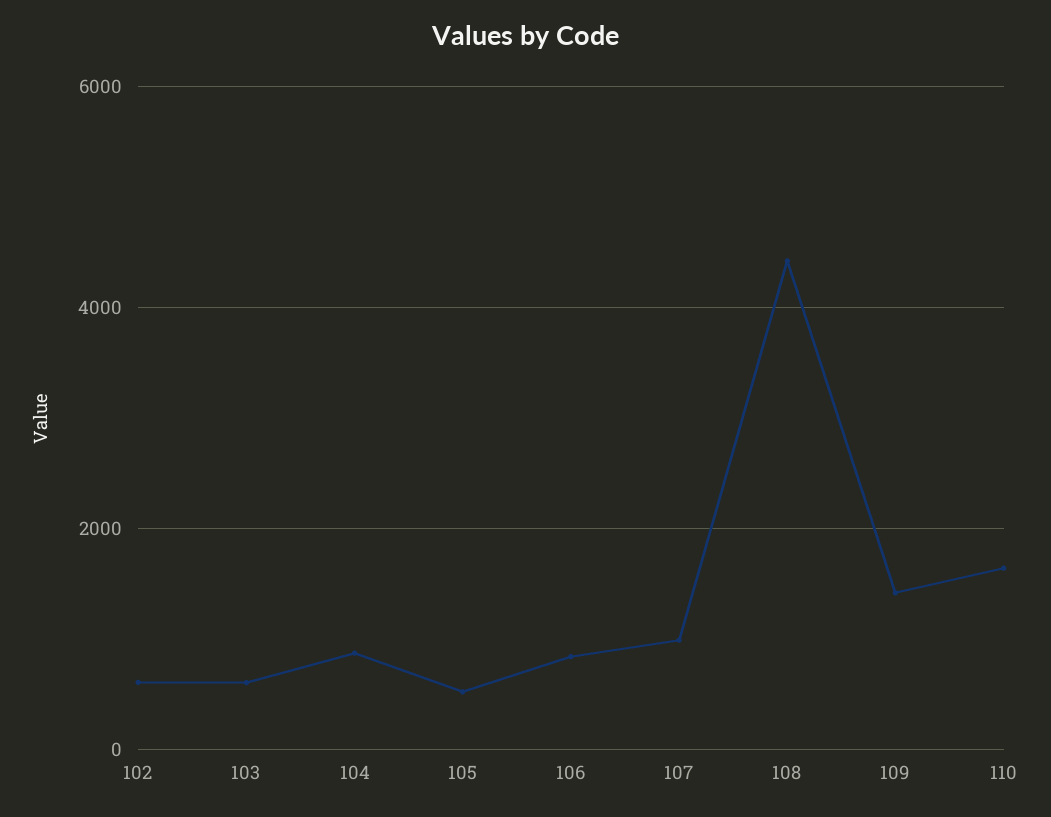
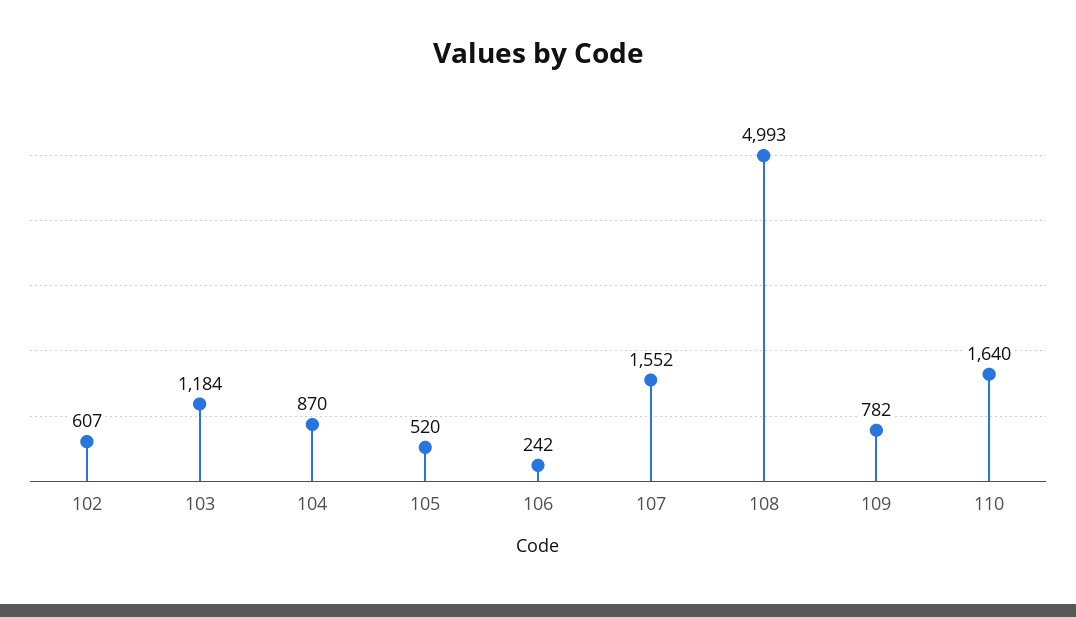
  {
    "102": 607,
-   "103": 600,
+   "103": 1184,
    "104": 870,
    "105": 520,
-   "106": 800,
+   "106": 242,
-   "107": 1000,
+   "107": 1552,
-   "108": 4400,
+   "108": 4993,
-   "109": 1400,
+   "109": 782,
    "110": 1640
  }

